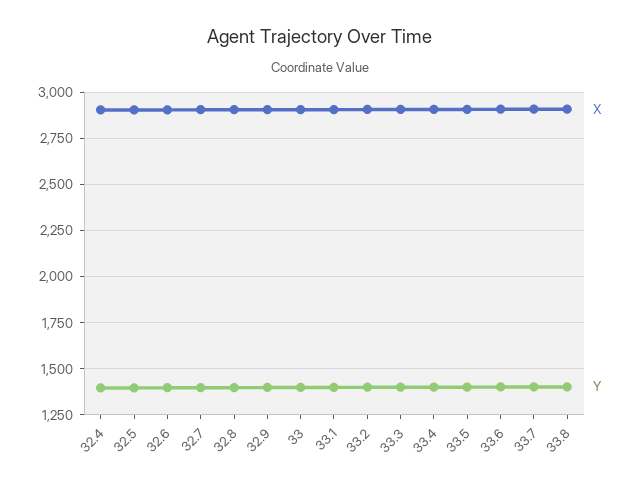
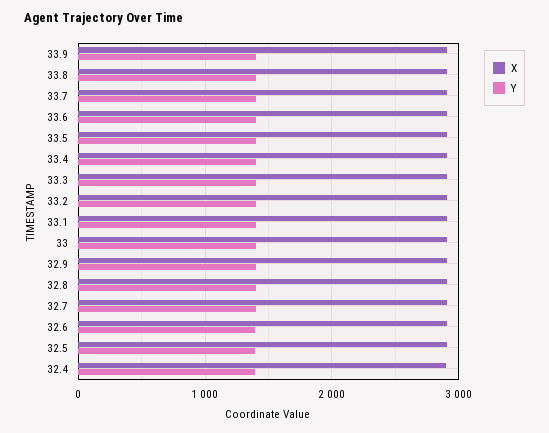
  {
    "X": {
      "32.4": 2900,
      "32.5": 2900,
      "32.6": 2900,
      "32.7": 2900,
      "32.8": 2900,
      "32.9": 2900,
      "33": 2900,
      "33.1": 2900,
      "33.2": 2900,
      "33.3": 2900,
      "33.4": 2900,
      "33.5": 2900,
      "33.6": 2900,
      "33.7": 2900,
-     "33.8": 2900
+     "33.8": 2900,
+     "33.9": 2900
    },
    "Y": {
      "32.4": 1400,
      "32.5": 1400,
      "32.6": 1400,
      "32.7": 1400,
      "32.8": 1400,
      "32.9": 1400,
      "33": 1400,
      "33.1": 1400,
      "33.2": 1400,
      "33.3": 1400,
      "33.4": 1400,
      "33.5": 1400,
      "33.6": 1400,
      "33.7": 1400,
-     "33.8": 1400
+     "33.8": 1400,
+     "33.9": 1400
    }
  }

